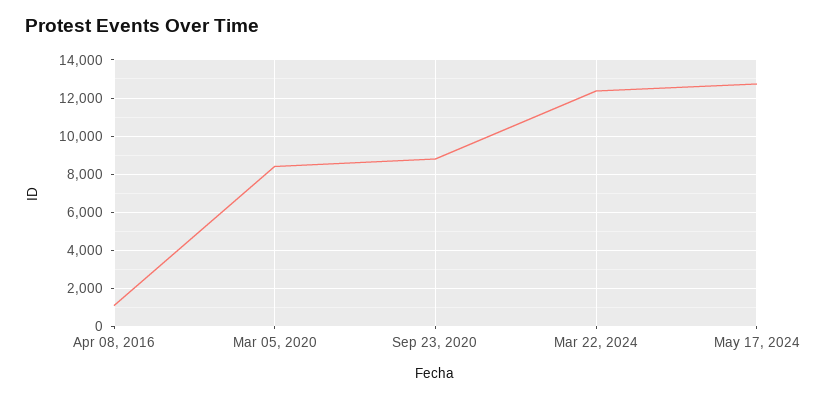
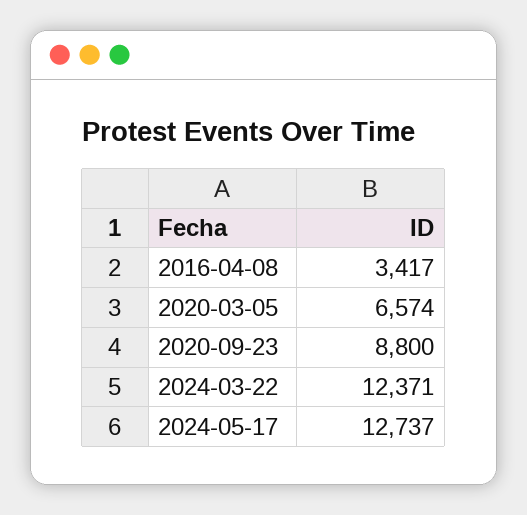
  {
-   "Apr 08, 2016": 1000,
+   "Apr 08, 2016": 3417,
-   "Mar 05, 2020": 8500,
+   "Mar 05, 2020": 6574,
    "Sep 23, 2020": 8800,
    "Mar 22, 2024": 12371,
    "May 17, 2024": 12737
  }

